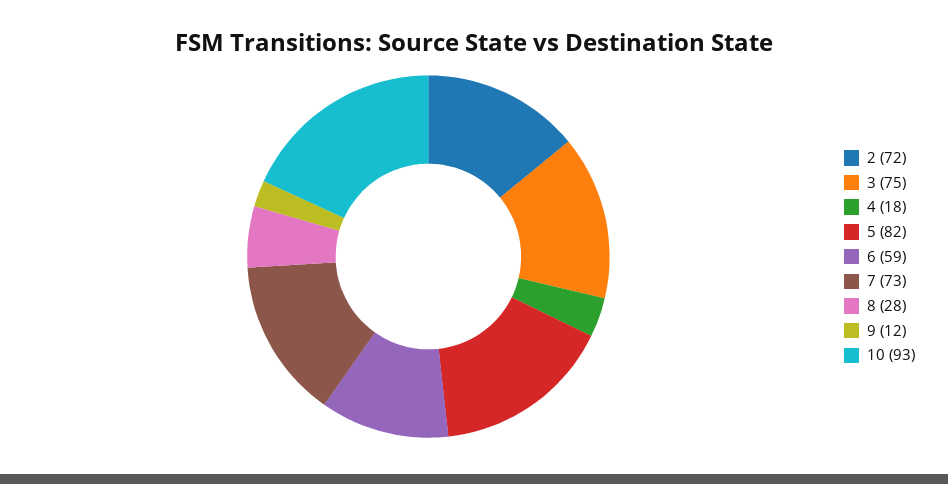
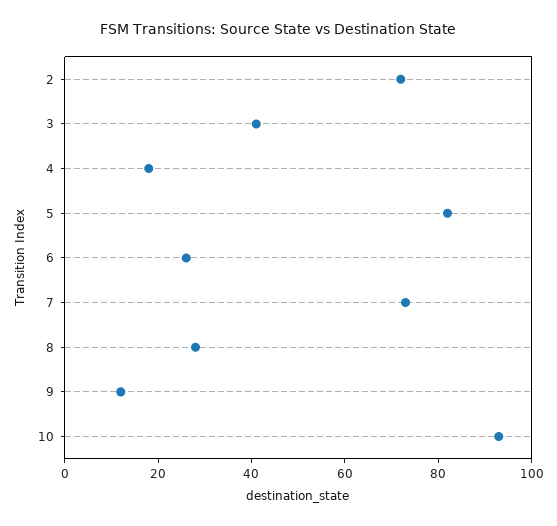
  {
    "2": 72,
-   "3": 75,
+   "3": 40,
    "4": 18,
    "5": 82,
-   "6": 59,
+   "6": 25,
    "7": 73,
    "8": 28,
    "9": 12,
    "10": 93
  }

